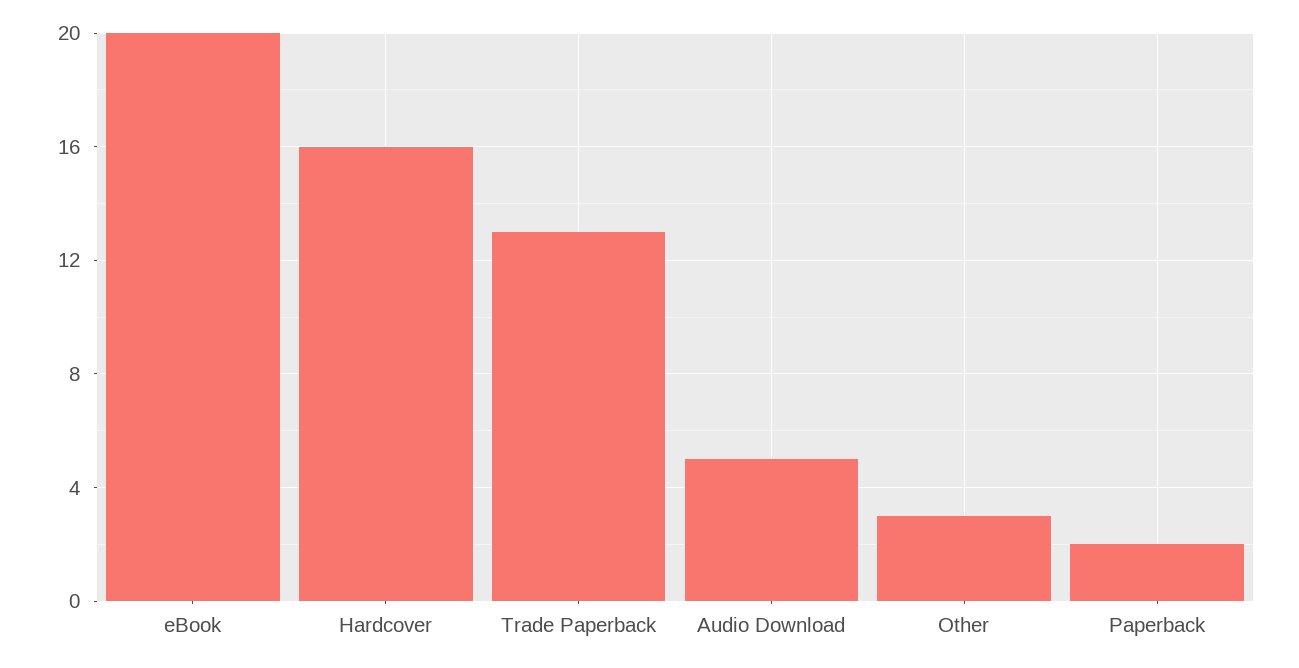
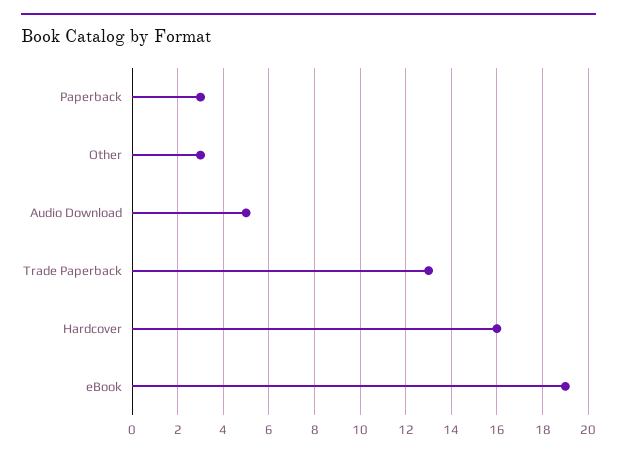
  {
-   "eBook": 20,
+   "eBook": 19,
    "Hardcover": 16,
    "Trade Paperback": 13,
    "Audio Download": 5,
    "Other": 3,
-   "Paperback": 2
+   "Paperback": 3
  }

